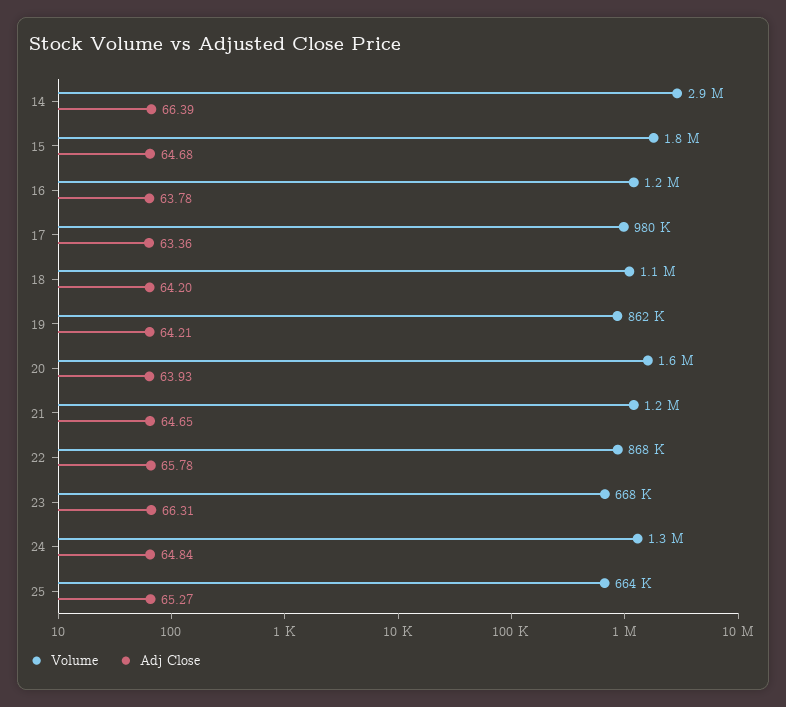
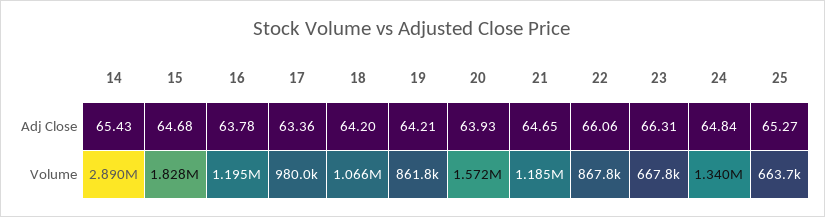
  {
    "Volume": {
      "14": 2890000,
      "15": 1828000,
      "16": 1195000,
      "17": 980000,
      "18": 1066000,
      "19": 861800,
      "20": 1572000,
      "21": 1185000,
      "22": 867800,
      "23": 667800,
      "24": 1340000,
      "25": 663700
    },
    "Adj Close": {
-     "14": 66.39,
+     "14": 65.43,
      "15": 64.68,
      "16": 63.78,
      "17": 63.36,
      "18": 64.2,
      "19": 64.21,
      "20": 63.93,
      "21": 64.65,
-     "22": 65.78,
+     "22": 66.06,
      "23": 66.31,
      "24": 64.84,
      "25": 65.27
    }
  }

